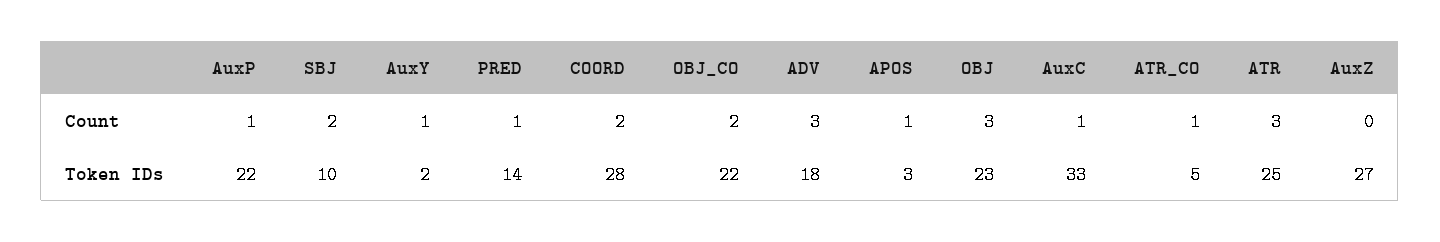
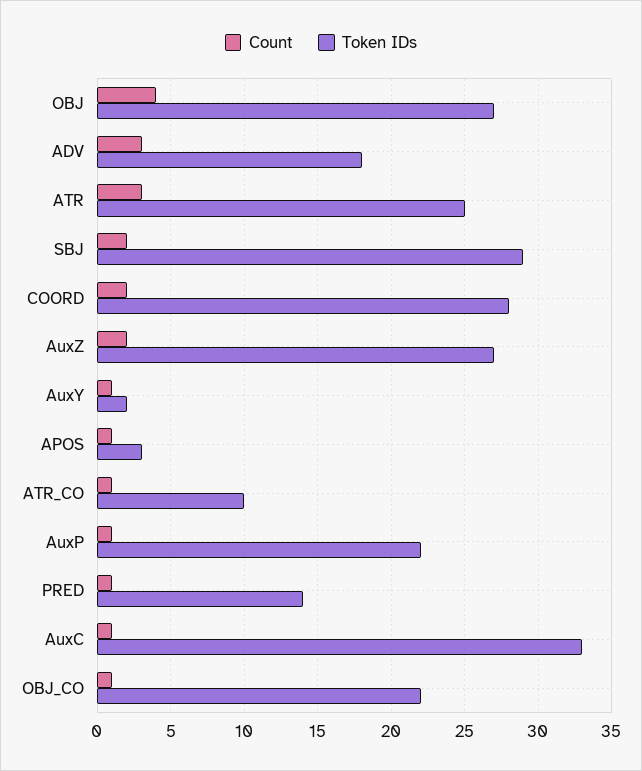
  {
    "Count": {
      "AuxP": 1,
      "SBJ": 2,
      "AuxY": 1,
      "PRED": 1,
      "COORD": 2,
-     "OBJ_CO": 2,
+     "OBJ_CO": 1,
      "ADV": 3,
      "APOS": 1,
-     "OBJ": 3,
+     "OBJ": 4,
      "AuxC": 1,
      "ATR_CO": 1,
      "ATR": 3,
-     "AuxZ": 0
+     "AuxZ": 2
    },
    "Token IDs": {
      "AuxP": 22,
-     "SBJ": 10,
+     "SBJ": 29,
      "AuxY": 2,
      "PRED": 14,
      "COORD": 28,
      "OBJ_CO": 22,
      "ADV": 18,
      "APOS": 3,
-     "OBJ": 23,
+     "OBJ": 27,
      "AuxC": 33,
-     "ATR_CO": 5,
+     "ATR_CO": 10,
      "ATR": 25,
      "AuxZ": 27
    }
  }

